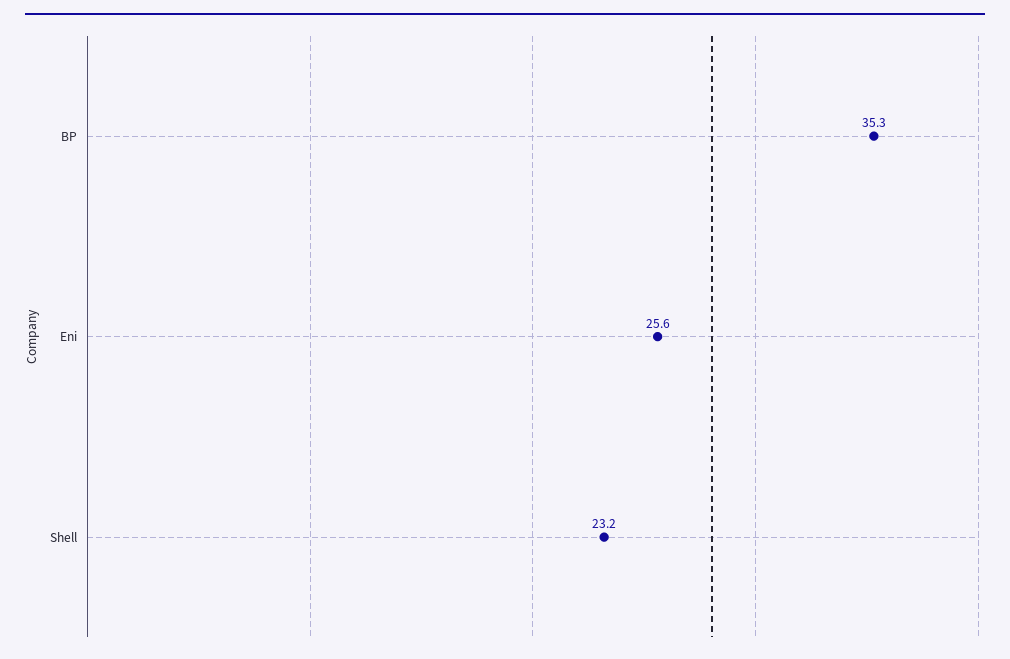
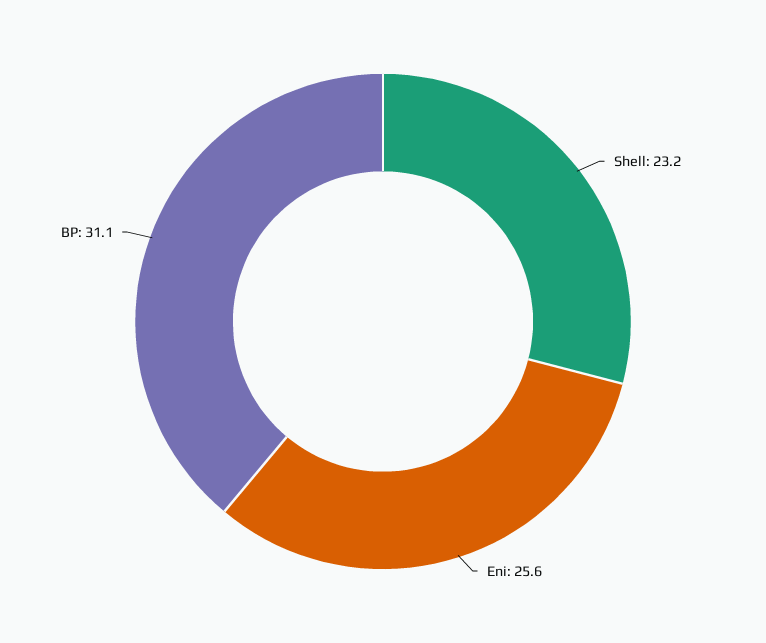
  {
-   "BP": 35.3,
+   "BP": 31.1,
    "Eni": 25.6,
    "Shell": 23.2
  }

